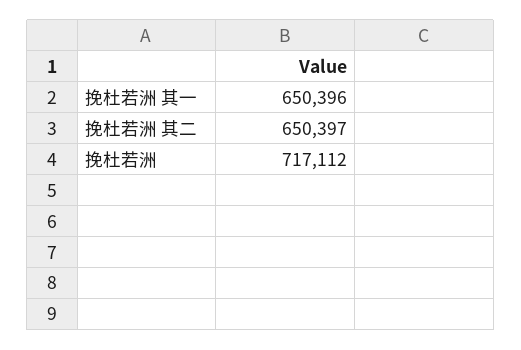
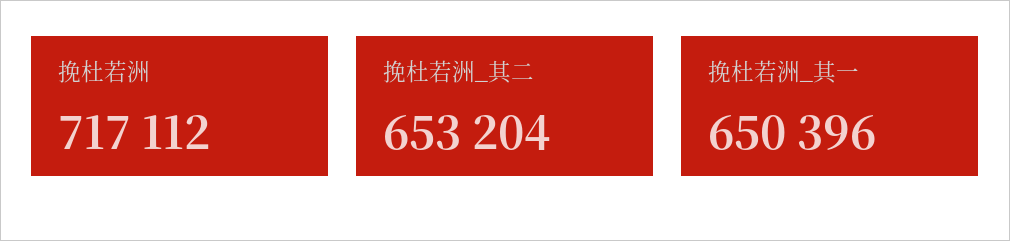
  {
    "挽杜若洲 其一": 650396,
-   "挽杜若洲 其二": 650397,
+   "挽杜若洲 其二": 653204,
    "挽杜若洲": 717112
  }

